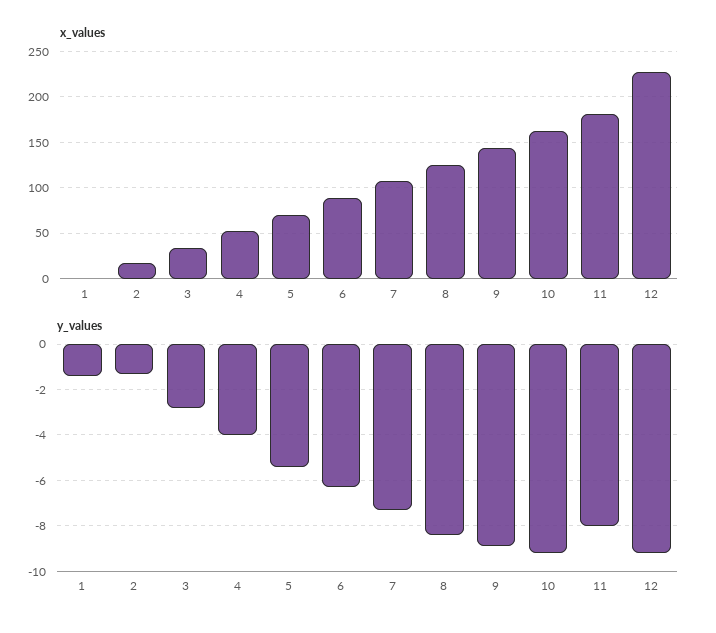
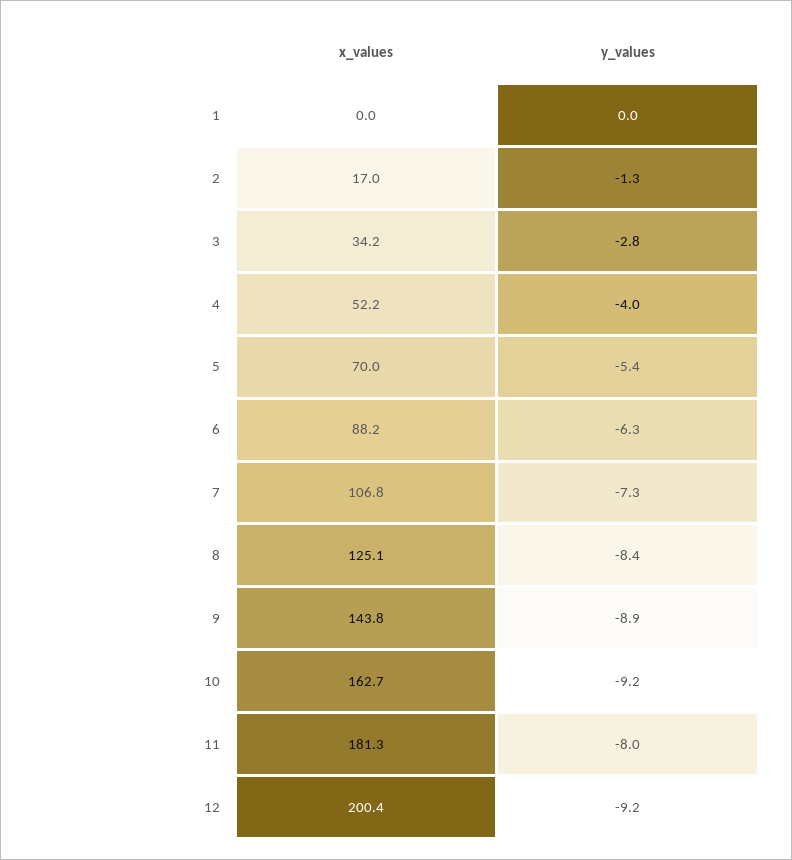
  {
    "x_values": {
      "1": 0,
      "2": 17,
      "3": 34.2,
      "4": 52.2,
      "5": 70,
      "6": 88.2,
      "7": 106.8,
      "8": 125.1,
      "9": 143.8,
      "10": 162.7,
      "11": 181.3,
-     "12": 230
+     "12": 200.4
    },
    "y_values": {
-     "1": -1.5,
+     "1": 0,
      "2": -1.3,
      "3": -2.8,
      "4": -4,
      "5": -5.4,
      "6": -6.3,
      "7": -7.3,
      "8": -8.4,
      "9": -8.9,
      "10": -9.2,
      "11": -8,
      "12": -9.2
    }
  }

